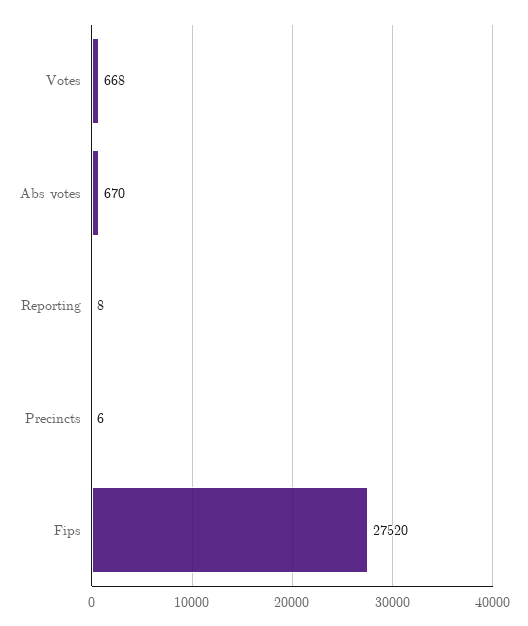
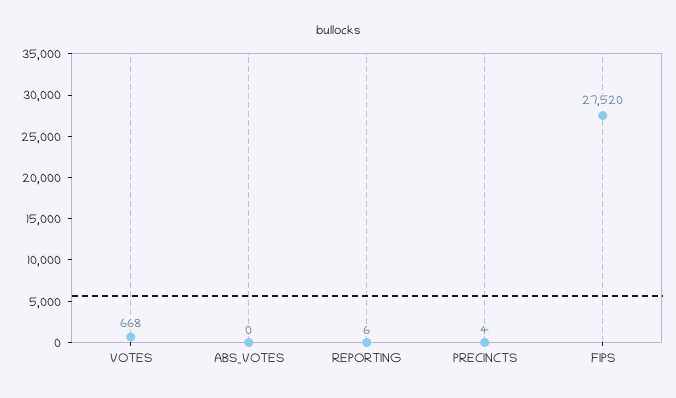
  {
    "Votes": 668,
-   "Abs votes": 670,
+   "Abs votes": 0,
-   "Reporting": 8,
+   "Reporting": 6,
-   "Precincts": 6,
+   "Precincts": 4,
    "Fips": 27520
  }

